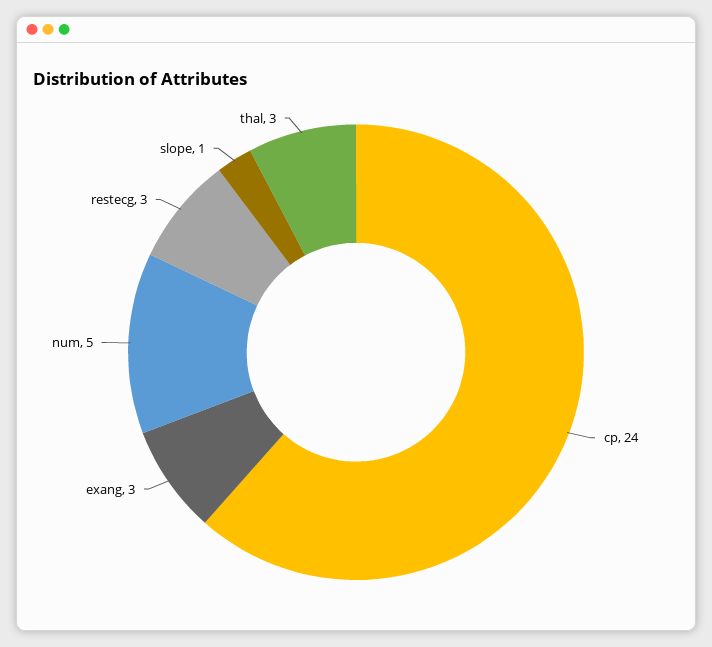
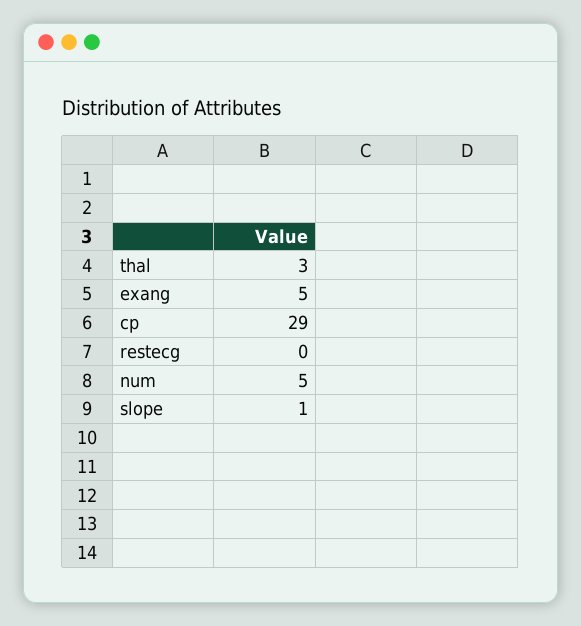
  {
-   "cp": 24,
+   "cp": 29,
-   "exang": 3,
+   "exang": 5,
    "num": 5,
-   "restecg": 3,
+   "restecg": 0,
    "slope": 1,
    "thal": 3
  }

